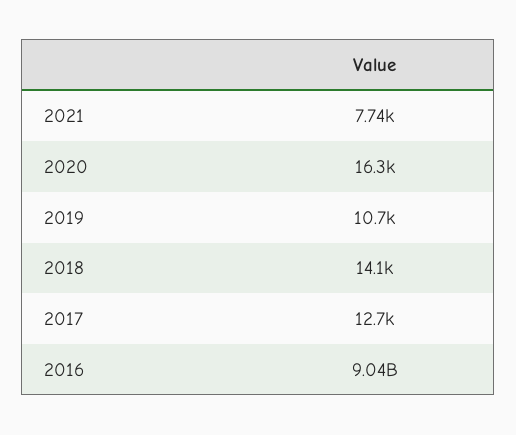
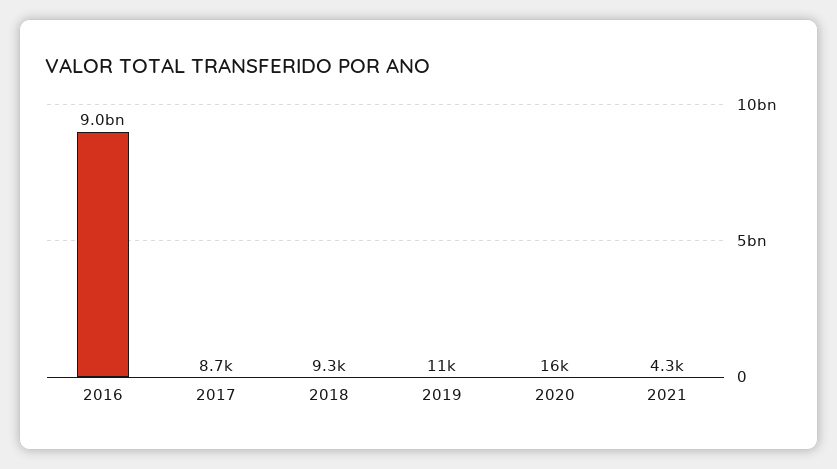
  {
-   "2021": 7740,
+   "2021": 4300,
    "2020": 16300,
    "2019": 10700,
-   "2018": 14100,
+   "2018": 9300,
-   "2017": 12700,
+   "2017": 8700,
    "2016": 9040000000
  }

